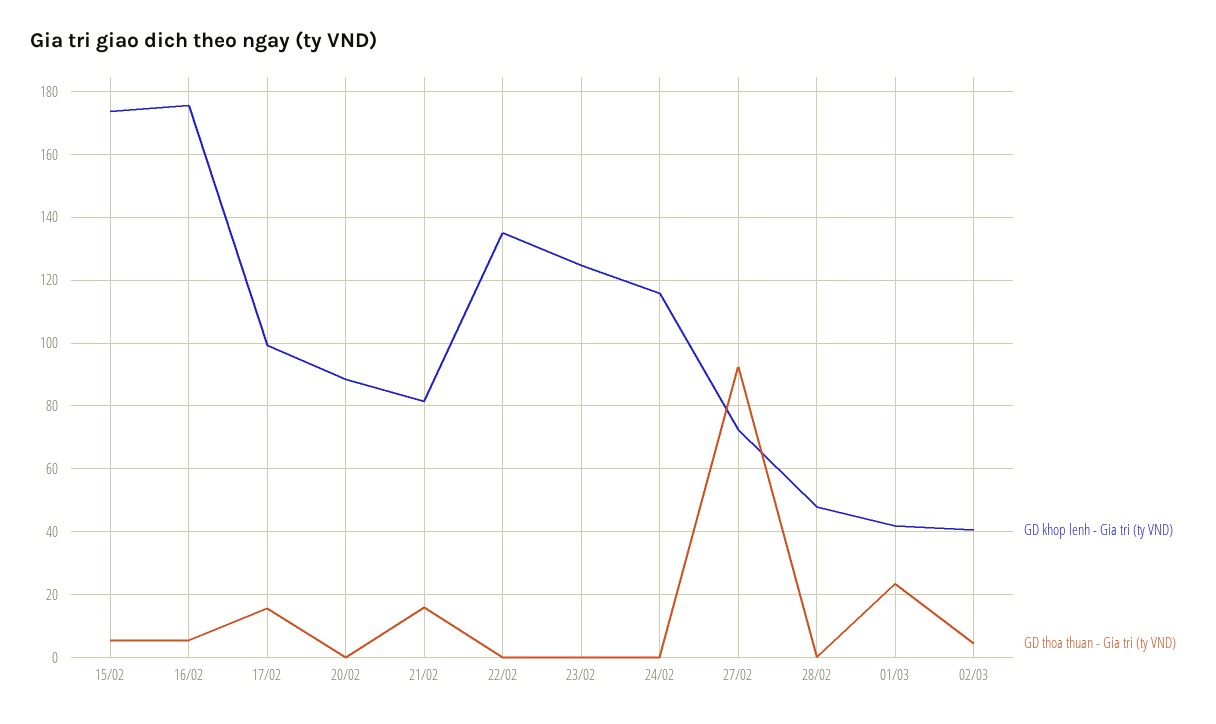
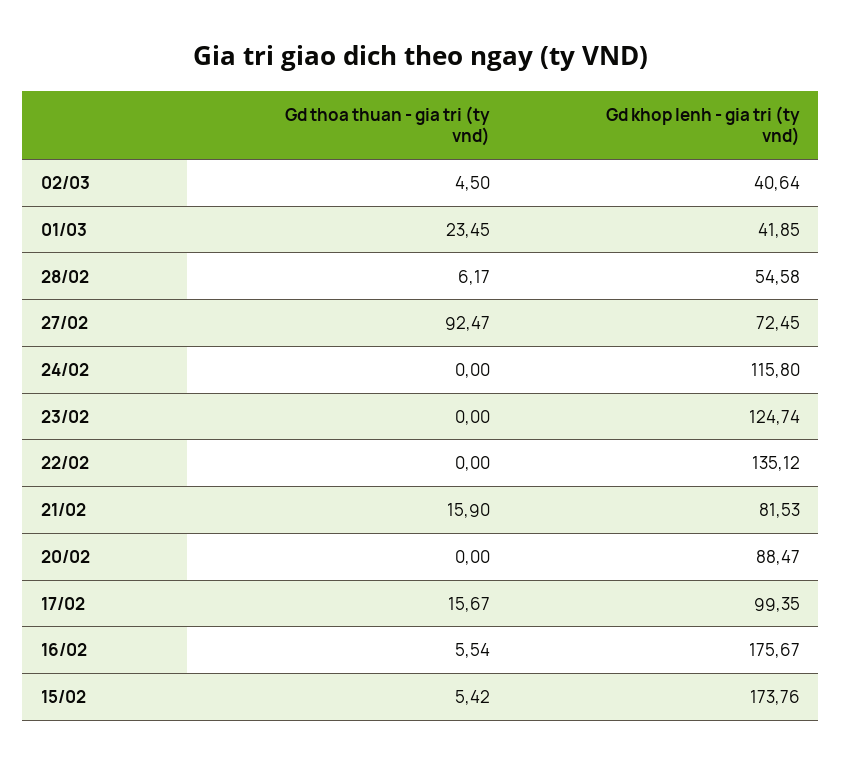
  {
    "GD khop lenh - Gia tri (ty VND)": {
      "15/02": 173.76,
      "16/02": 175.67,
      "17/02": 99.35,
      "20/02": 88.47,
      "21/02": 81.53,
      "22/02": 135.12,
      "23/02": 124.74,
      "24/02": 115.8,
      "27/02": 72.45,
-     "28/02": 48,
+     "28/02": 54.58,
      "01/03": 41.85,
      "02/03": 40.64
    },
    "GD thoa thuan - Gia tri (ty VND)": {
      "15/02": 5.42,
      "16/02": 5.54,
      "17/02": 15.67,
      "20/02": 0,
      "21/02": 15.9,
      "22/02": 0,
      "23/02": 0,
      "24/02": 0,
      "27/02": 92.47,
-     "28/02": 0,
+     "28/02": 6.17,
      "01/03": 23.45,
      "02/03": 4.5
    }
  }

